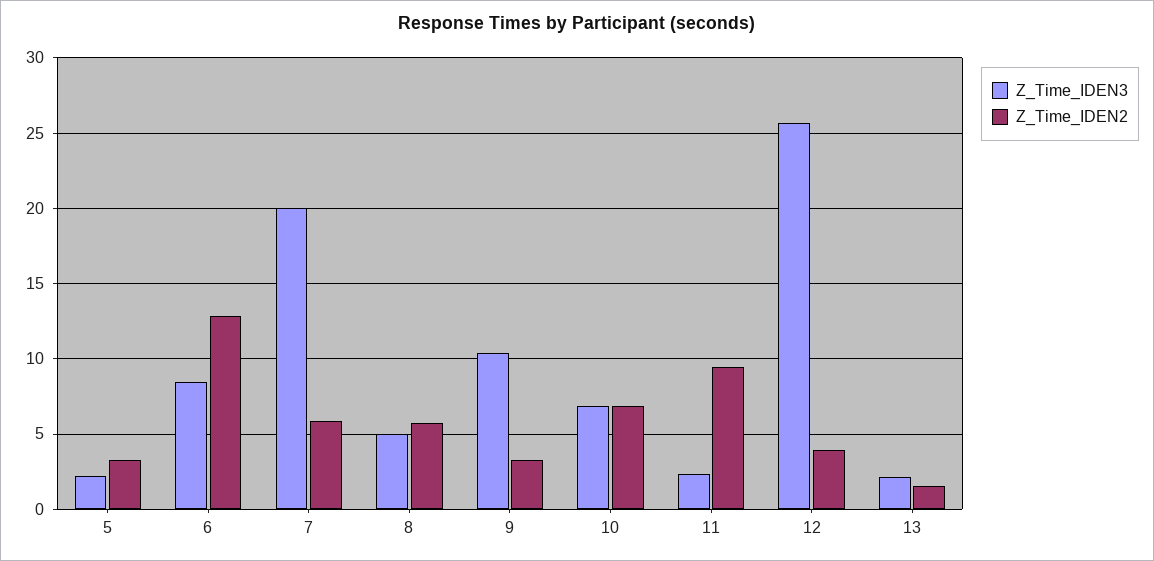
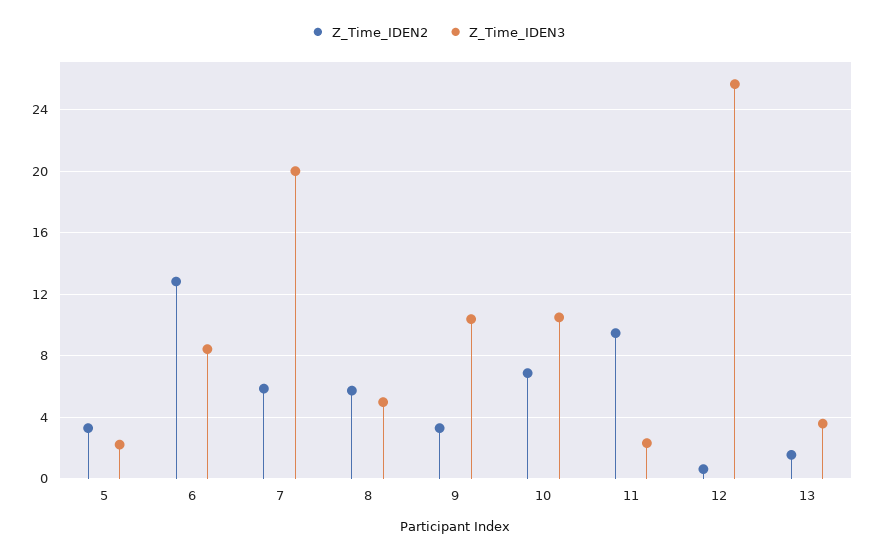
  {
    "Z_Time_IDEN3": {
      "5": 2,
      "6": 8.5,
      "7": 20,
      "8": 5,
      "9": 10.5,
-     "10": 7,
+     "10": 10.5,
      "11": 2.5,
      "12": 25.5,
-     "13": 2
+     "13": 3.5
    },
    "Z_Time_IDEN2": {
      "5": 3.5,
      "6": 13,
      "7": 6,
      "8": 5.5,
      "9": 3.5,
      "10": 7,
      "11": 9.5,
-     "12": 4,
+     "12": 0.5,
      "13": 1.5
    }
  }

